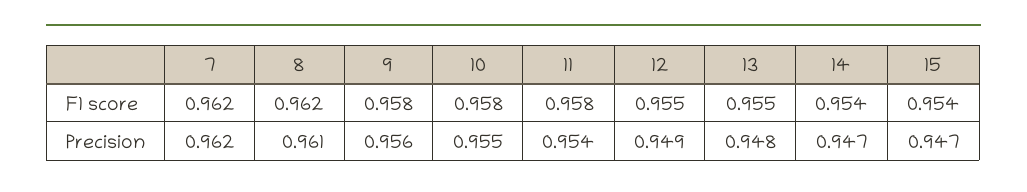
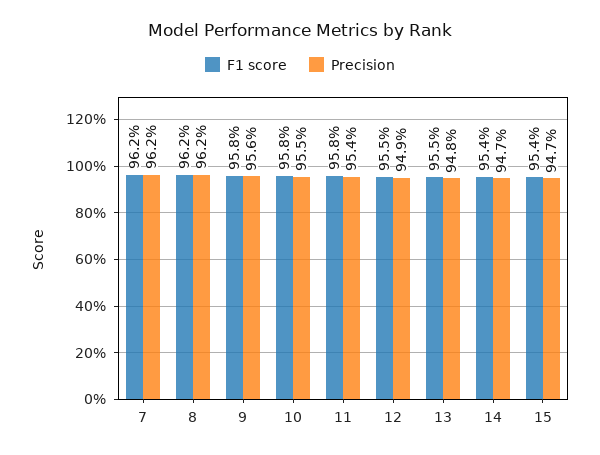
  {
    "F1 score": {
      "7": 0.962,
      "8": 0.962,
      "9": 0.958,
      "10": 0.958,
      "11": 0.958,
      "12": 0.955,
      "13": 0.955,
      "14": 0.954,
      "15": 0.954
    },
    "Precision": {
      "7": 0.962,
-     "8": 0.961,
+     "8": 0.962,
      "9": 0.956,
      "10": 0.955,
      "11": 0.954,
      "12": 0.949,
      "13": 0.948,
      "14": 0.947,
      "15": 0.947
    }
  }

